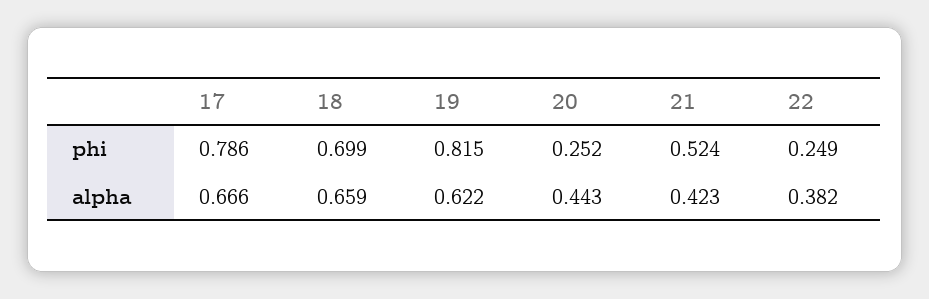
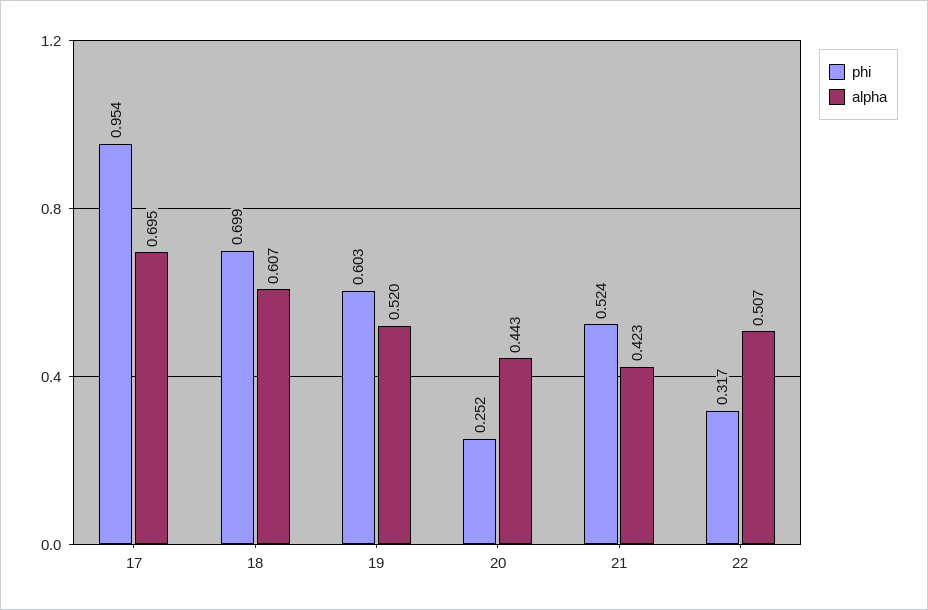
  {
    "phi": {
-     "17": 0.786,
+     "17": 0.954,
      "18": 0.699,
-     "19": 0.815,
+     "19": 0.603,
      "20": 0.252,
      "21": 0.524,
-     "22": 0.249
+     "22": 0.317
    },
    "alpha": {
-     "17": 0.666,
+     "17": 0.695,
-     "18": 0.659,
+     "18": 0.607,
-     "19": 0.622,
+     "19": 0.52,
      "20": 0.443,
      "21": 0.423,
-     "22": 0.382
+     "22": 0.507
    }
  }

